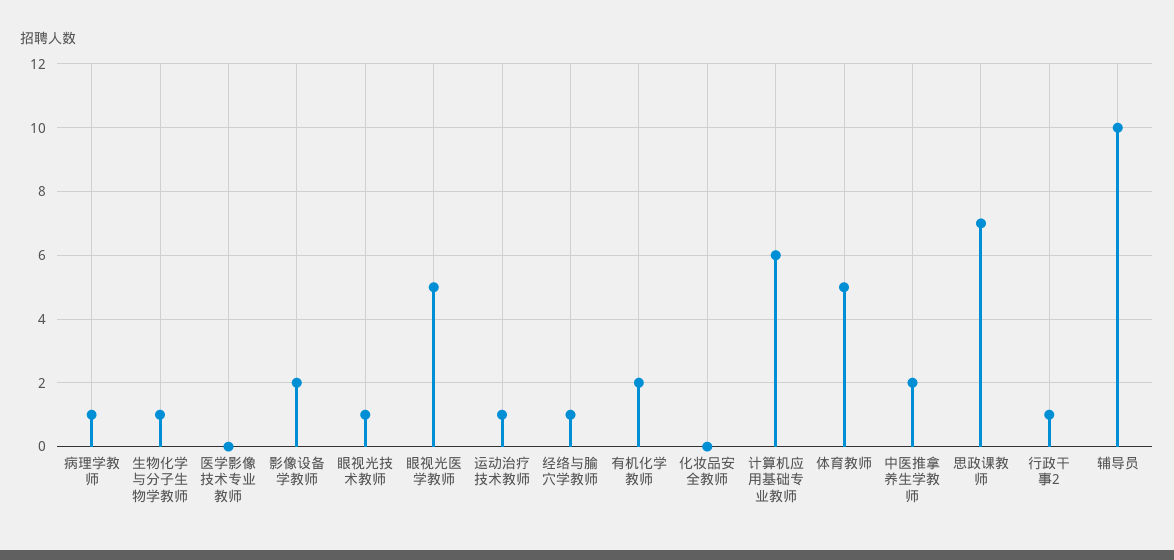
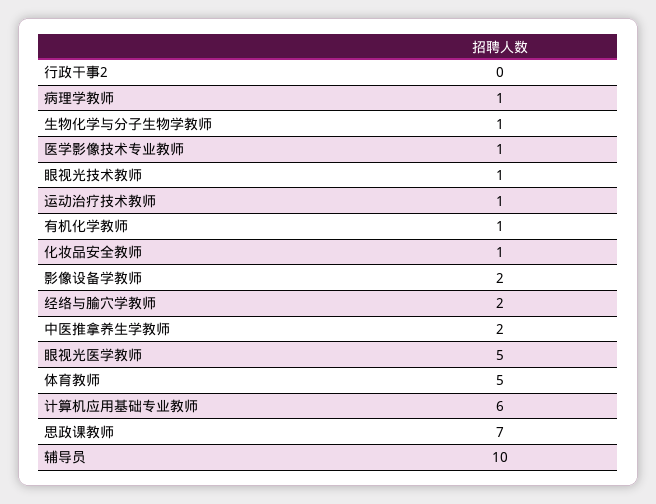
  {
    "病理学教师": 1,
    "生物化学与分子生物学教师": 1,
-   "医学影像技术专业教师": 0,
+   "医学影像技术专业教师": 1,
    "影像设备学教师": 2,
    "眼视光技术教师": 1,
    "眼视光医学教师": 5,
    "运动治疗技术教师": 1,
-   "经络与腧穴学教师": 1,
+   "经络与腧穴学教师": 2,
-   "有机化学教师": 2,
+   "有机化学教师": 1,
-   "化妆品安全教师": 0,
+   "化妆品安全教师": 1,
    "计算机应用基础专业教师": 6,
    "体育教师": 5,
    "中医推拿养生学教师": 2,
    "思政课教师": 7,
-   "行政干事2": 1,
+   "行政干事2": 0,
    "辅导员": 10
  }

